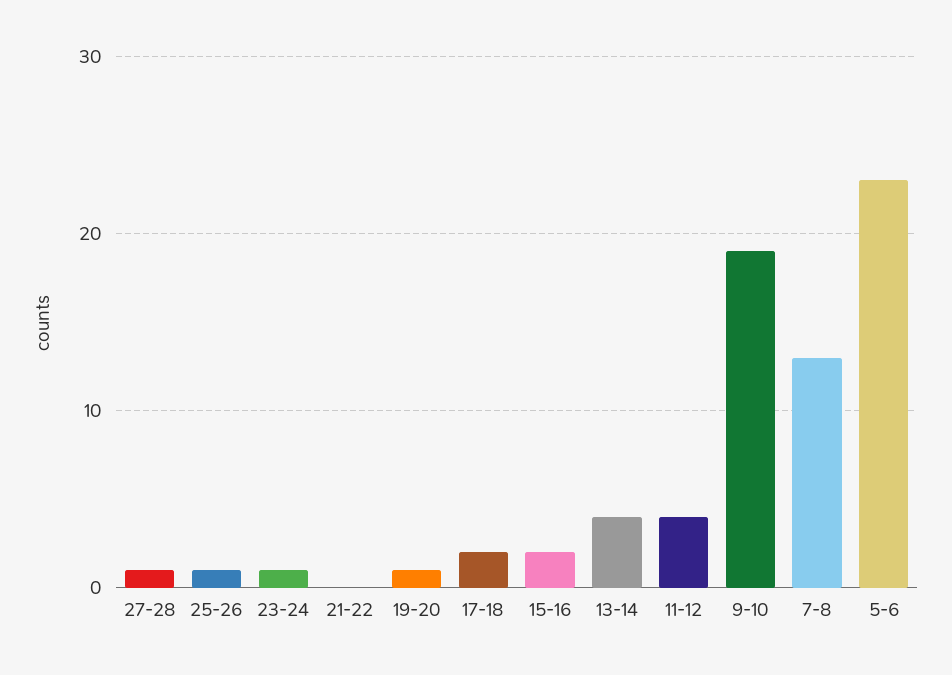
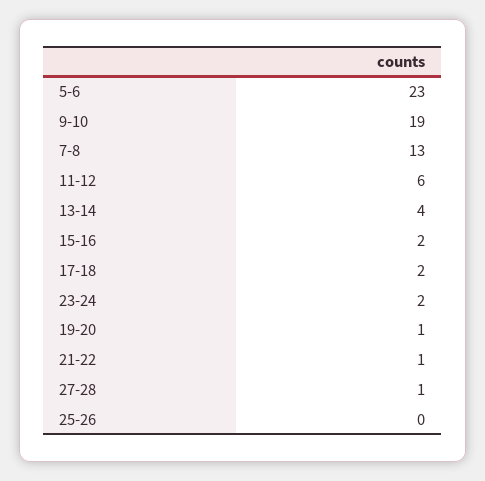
  {
    "27-28": 1,
-   "25-26": 1,
+   "25-26": 0,
-   "23-24": 1,
+   "23-24": 2,
-   "21-22": 0,
+   "21-22": 1,
    "19-20": 1,
    "17-18": 2,
    "15-16": 2,
    "13-14": 4,
-   "11-12": 4,
+   "11-12": 6,
    "9-10": 19,
    "7-8": 13,
    "5-6": 23
  }

